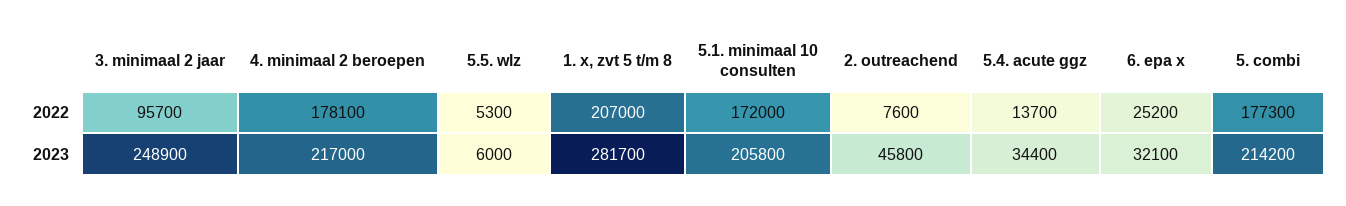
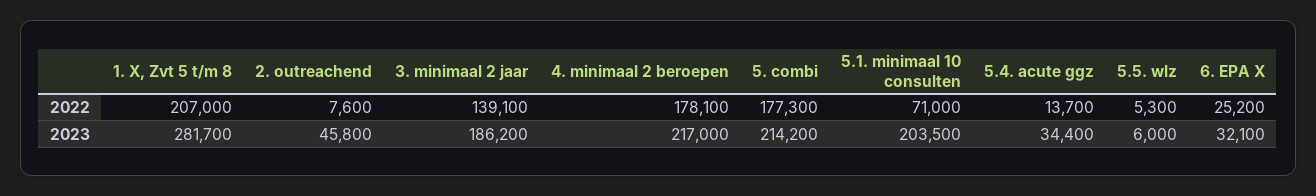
  {
    "3. minimaal 2 jaar": {
-     "2022": 95700,
+     "2022": 139100,
-     "2023": 248900
+     "2023": 186200
    },
    "4. minimaal 2 beroepen": {
      "2022": 178100,
      "2023": 217000
    },
    "5.5. wlz": {
      "2022": 5300,
      "2023": 6000
    },
    "1. x, zvt 5 t/m 8": {
      "2022": 207000,
      "2023": 281700
    },
    "5.1. minimaal 10 consulten": {
-     "2022": 172000,
+     "2022": 71000,
-     "2023": 205800
+     "2023": 203500
    },
    "2. outreachend": {
      "2022": 7600,
      "2023": 45800
    },
    "5.4. acute ggz": {
      "2022": 13700,
      "2023": 34400
    },
    "6. epa x": {
      "2022": 25200,
      "2023": 32100
    },
    "5. combi": {
      "2022": 177300,
      "2023": 214200
    }
  }

